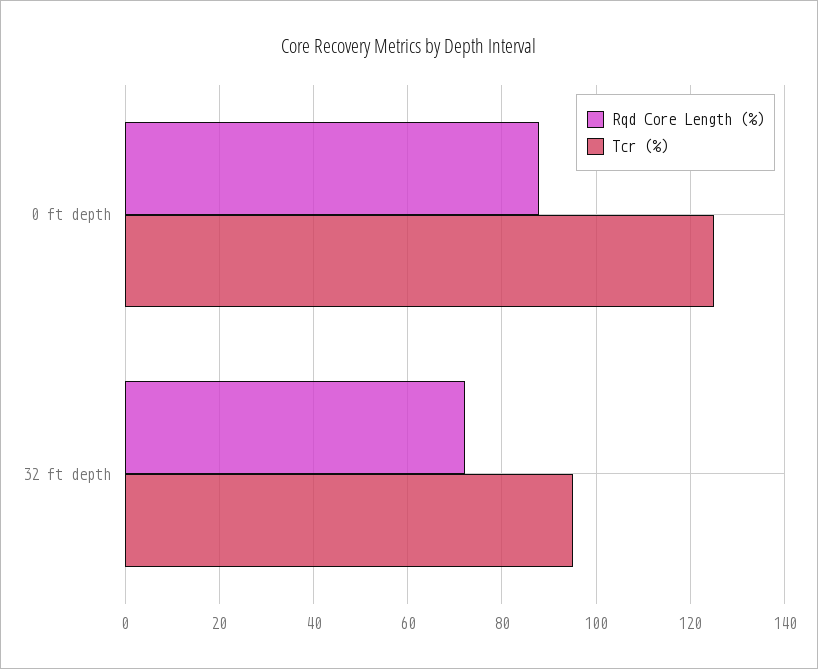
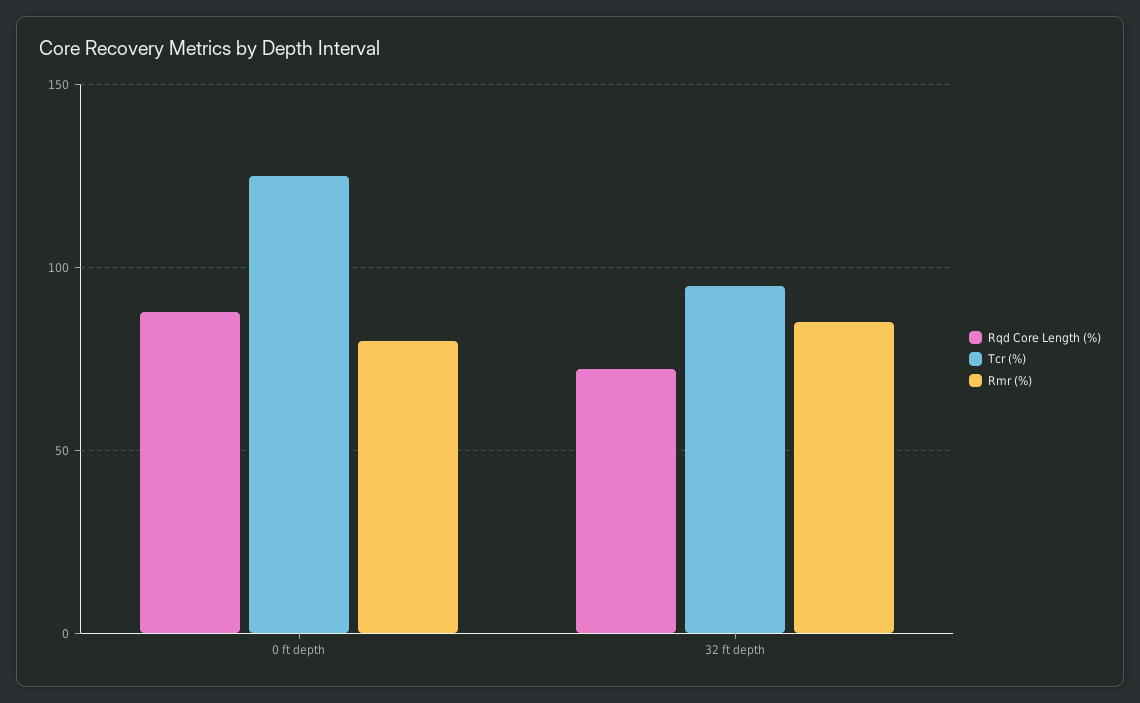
  {
    "Rqd Core Length (%)": {
      "0 ft depth": 88,
      "32 ft depth": 72
    },
    "Tcr (%)": {
      "0 ft depth": 126,
      "32 ft depth": 96
-   }
+   },
+   "Rmr (%)": {
+     "0 ft depth": 80,
+     "32 ft depth": 85
+   }
  }

